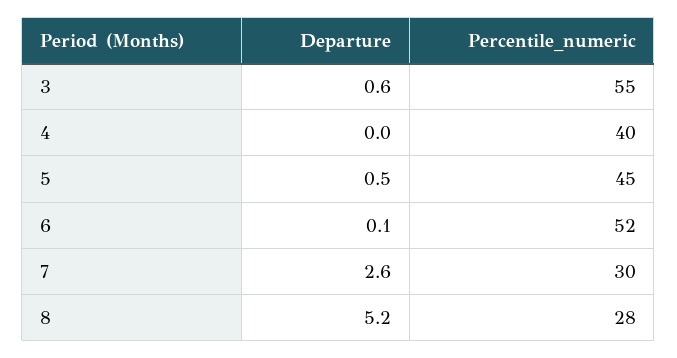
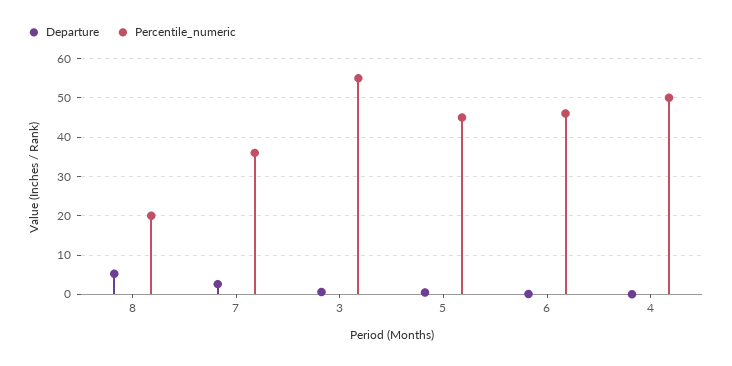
  {
    "Departure": {
      "3": 0.6,
      "4": 0,
      "5": 0.5,
      "6": 0.1,
      "7": 2.6,
      "8": 5.2
    },
    "Percentile_numeric": {
      "3": 55,
-     "4": 40,
+     "4": 50,
      "5": 45,
-     "6": 52,
+     "6": 46,
-     "7": 30,
+     "7": 36,
-     "8": 28
+     "8": 20
    }
  }

